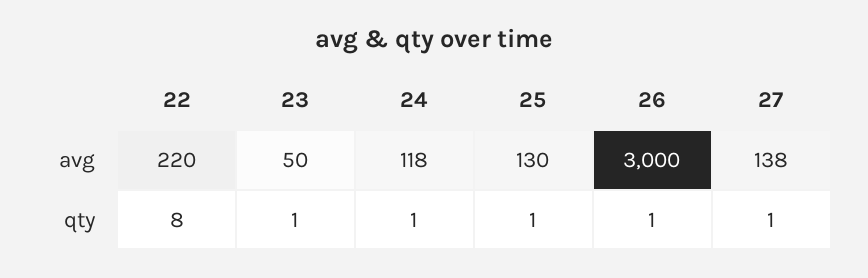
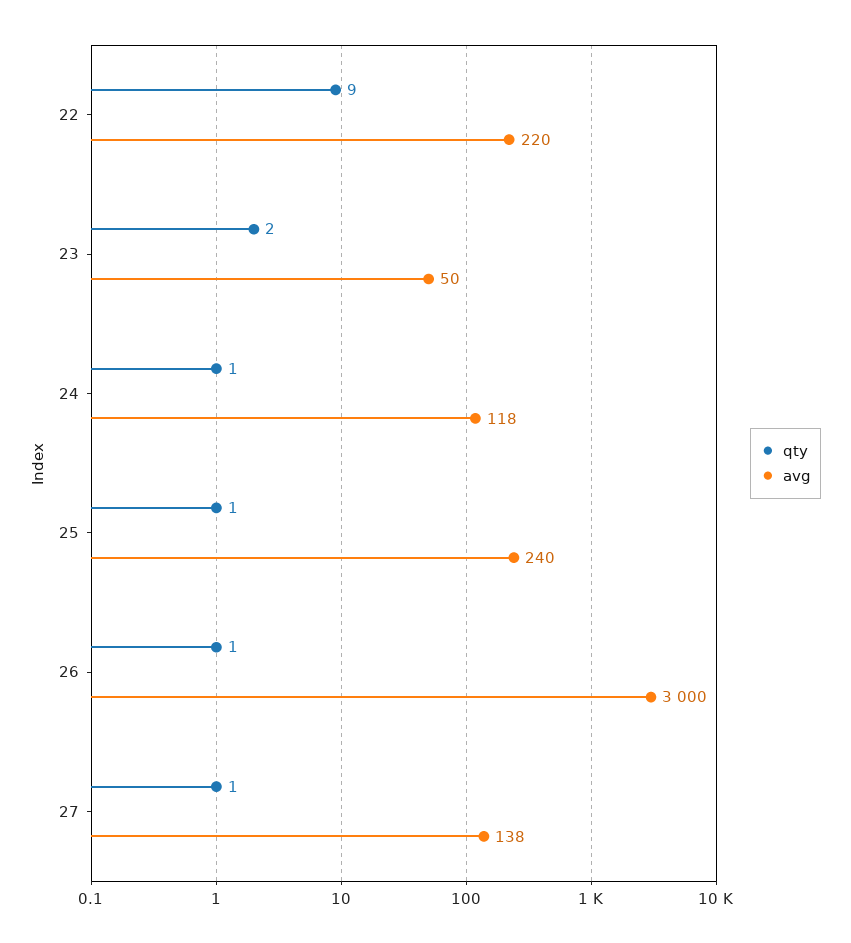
  {
    "avg": {
      "22": 220,
      "23": 50,
      "24": 118,
-     "25": 130,
+     "25": 240,
      "26": 3000,
      "27": 138
    },
    "qty": {
-     "22": 8,
+     "22": 9,
-     "23": 1,
+     "23": 2,
      "24": 1,
      "25": 1,
      "26": 1,
      "27": 1
    }
  }

